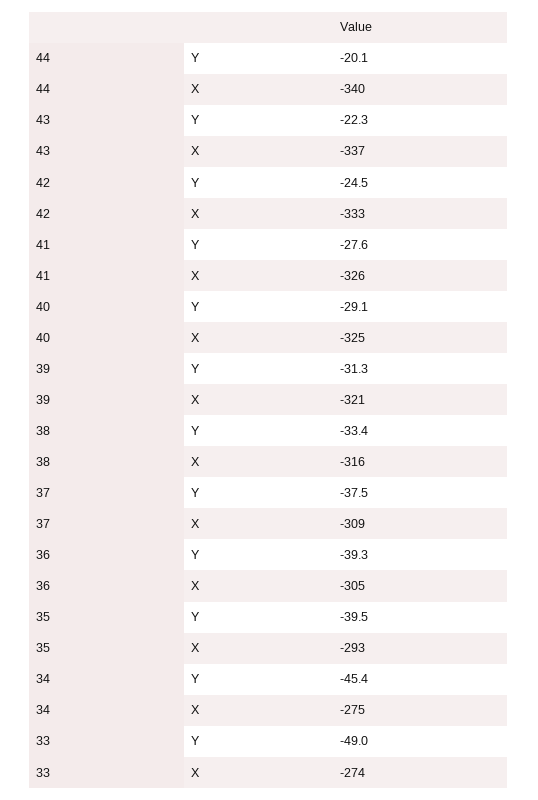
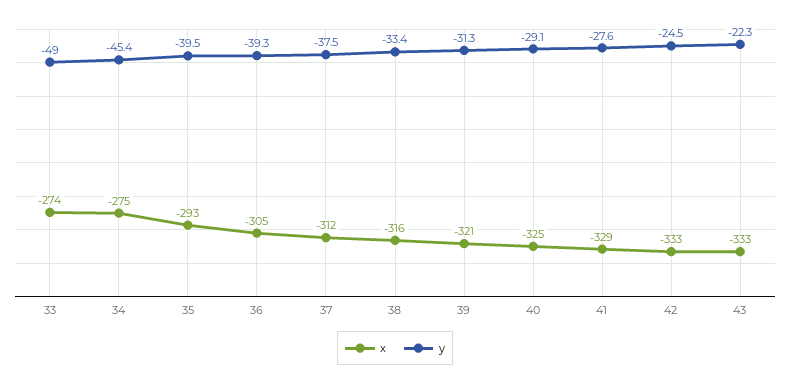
  {
    "Y": {
-     "44": -20.1,
      "43": -22.3,
      "42": -24.5,
      "41": -27.6,
      "40": -29.1,
      "39": -31.3,
      "38": -33.4,
      "37": -37.5,
      "36": -39.3,
      "35": -39.5,
      "34": -45.4,
      "33": -49
    },
    "X": {
-     "44": -340,
-     "43": -337,
+     "43": -333,
      "42": -333,
-     "41": -326,
+     "41": -329,
      "40": -325,
      "39": -321,
      "38": -316,
-     "37": -309,
+     "37": -312,
      "36": -305,
      "35": -293,
      "34": -275,
      "33": -274
    }
  }

